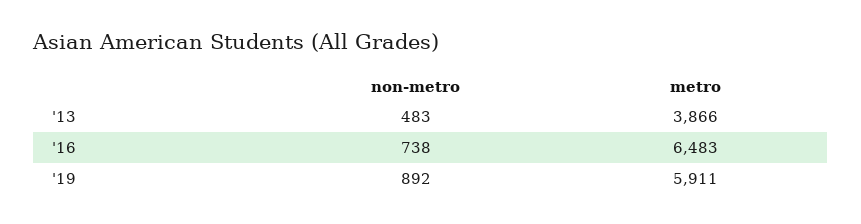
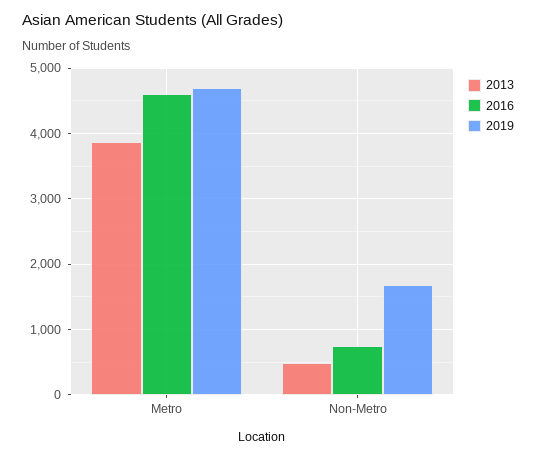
  {
    "'13": {
      "non-metro": 483,
      "metro": 3866
    },
    "'16": {
      "non-metro": 738,
-     "metro": 6483
+     "metro": 4600
    },
    "'19": {
-     "non-metro": 892,
+     "non-metro": 1700,
-     "metro": 5911
+     "metro": 4700
    }
  }

